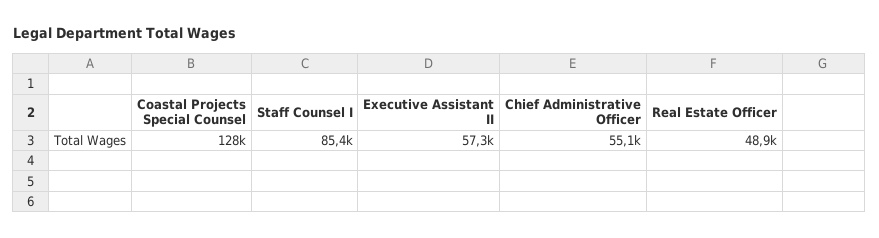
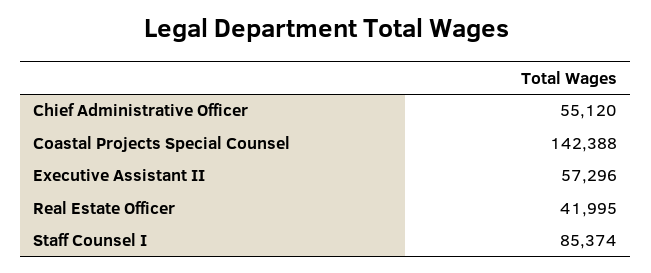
  {
-   "Coastal Projects Special Counsel": 128000,
+   "Coastal Projects Special Counsel": 142388,
    "Staff Counsel I": 85374,
    "Executive Assistant II": 57296,
    "Chief Administrative Officer": 55120,
-   "Real Estate Officer": 48900
+   "Real Estate Officer": 41995
  }

